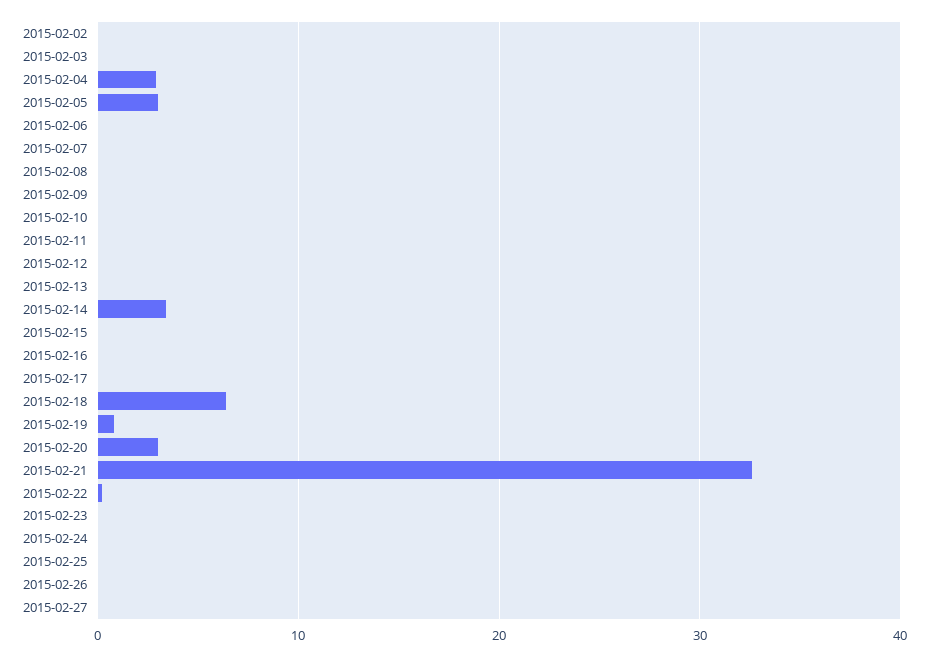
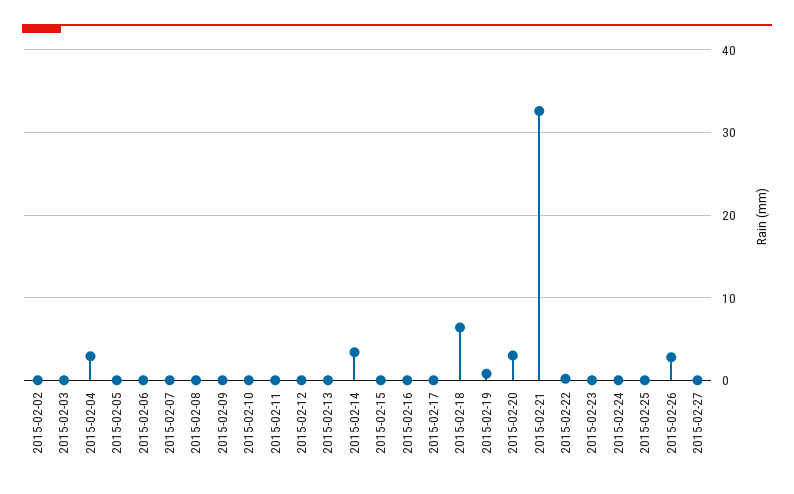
  {
    "2015-02-02": 0,
    "2015-02-03": 0,
    "2015-02-04": 3,
-   "2015-02-05": 3,
+   "2015-02-05": 0,
    "2015-02-06": 0,
    "2015-02-07": 0,
    "2015-02-08": 0,
    "2015-02-09": 0,
    "2015-02-10": 0,
    "2015-02-11": 0,
    "2015-02-12": 0,
    "2015-02-13": 0,
    "2015-02-14": 3,
    "2015-02-15": 0,
    "2015-02-16": 0,
    "2015-02-17": 0,
    "2015-02-18": 6,
    "2015-02-19": 1,
    "2015-02-20": 3,
    "2015-02-21": 33,
    "2015-02-22": 0,
    "2015-02-23": 0,
    "2015-02-24": 0,
    "2015-02-25": 0,
-   "2015-02-26": 0,
+   "2015-02-26": 3,
    "2015-02-27": 0
  }

